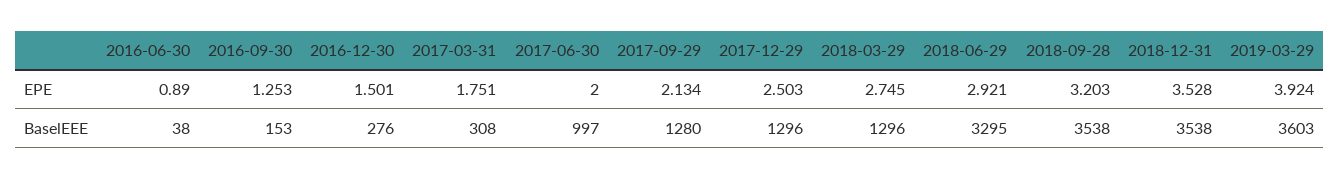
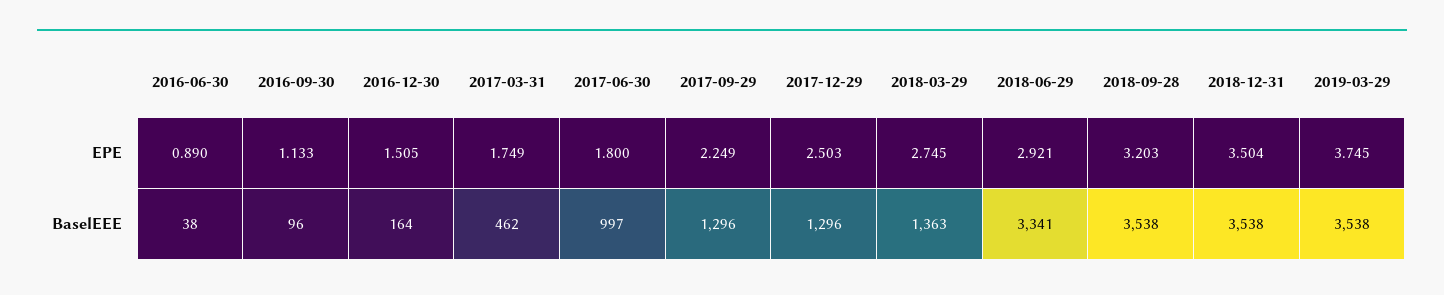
  {
    "2016-06-30": {
      "EPE": 0.89,
      "BaselEEE": 38
    },
    "2016-09-30": {
-     "EPE": 1.253,
+     "EPE": 1.133,
-     "BaselEEE": 153
+     "BaselEEE": 96
    },
    "2016-12-30": {
-     "EPE": 1.501,
+     "EPE": 1.505,
-     "BaselEEE": 276
+     "BaselEEE": 164
    },
    "2017-03-31": {
-     "EPE": 1.751,
+     "EPE": 1.749,
-     "BaselEEE": 308
+     "BaselEEE": 462
    },
    "2017-06-30": {
-     "EPE": 2,
+     "EPE": 1.8,
      "BaselEEE": 997
    },
    "2017-09-29": {
-     "EPE": 2.134,
+     "EPE": 2.249,
-     "BaselEEE": 1280
+     "BaselEEE": 1296
    },
    "2017-12-29": {
      "EPE": 2.503,
      "BaselEEE": 1296
    },
    "2018-03-29": {
      "EPE": 2.745,
-     "BaselEEE": 1296
+     "BaselEEE": 1363
    },
    "2018-06-29": {
      "EPE": 2.921,
-     "BaselEEE": 3295
+     "BaselEEE": 3341
    },
    "2018-09-28": {
      "EPE": 3.203,
      "BaselEEE": 3538
    },
    "2018-12-31": {
-     "EPE": 3.528,
+     "EPE": 3.504,
      "BaselEEE": 3538
    },
    "2019-03-29": {
-     "EPE": 3.924,
+     "EPE": 3.745,
-     "BaselEEE": 3603
+     "BaselEEE": 3538
    }
  }

